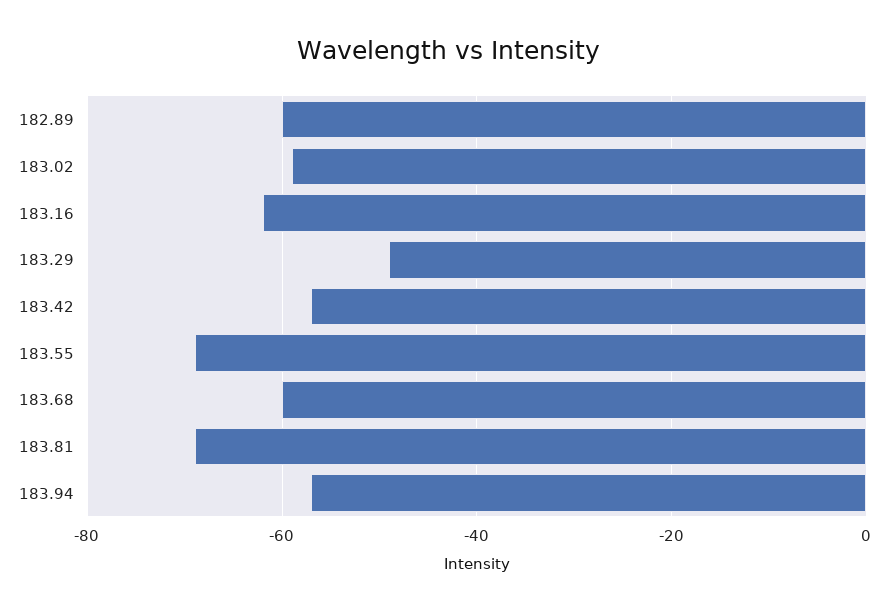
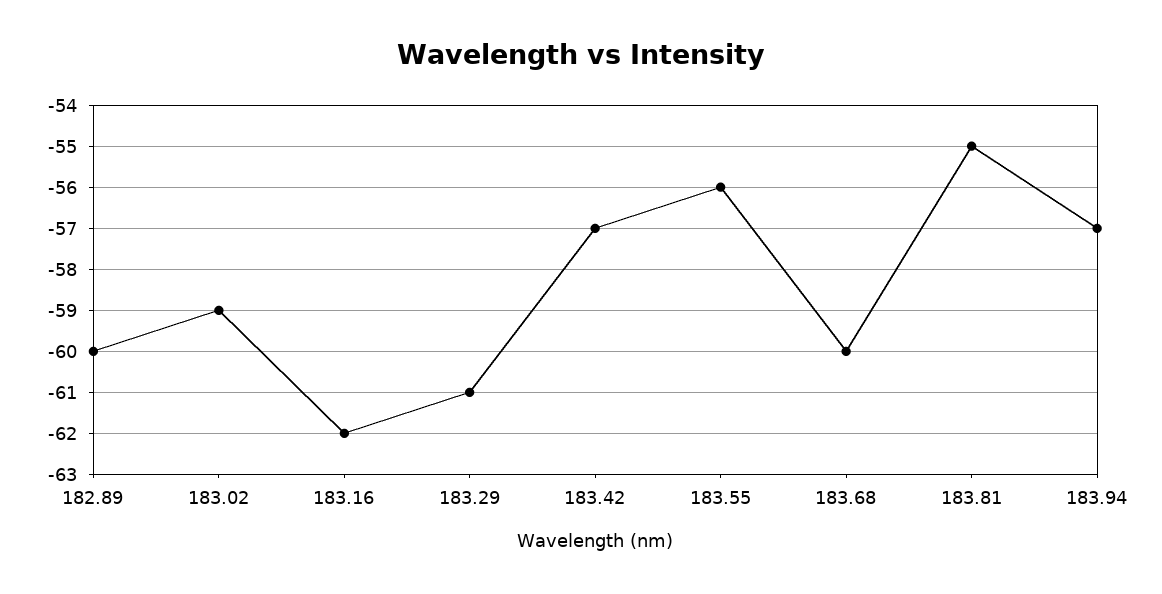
  {
    "182.89": -60,
    "183.02": -59,
    "183.16": -62,
-   "183.29": -50,
+   "183.29": -61,
    "183.42": -57,
-   "183.55": -70,
+   "183.55": -56,
    "183.68": -60,
-   "183.81": -70,
+   "183.81": -55,
    "183.94": -57
  }

